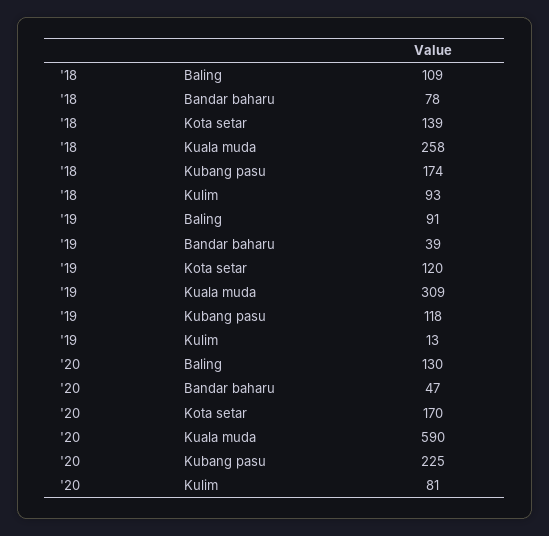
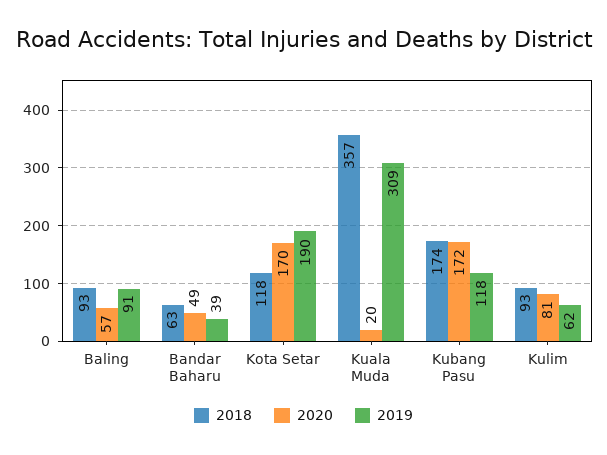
  {
    "'18": {
-     "Baling": 109,
+     "Baling": 93,
-     "Bandar baharu": 78,
+     "Bandar baharu": 63,
-     "Kota setar": 139,
+     "Kota setar": 118,
-     "Kuala muda": 258,
+     "Kuala muda": 357,
      "Kubang pasu": 174,
      "Kulim": 93
    },
    "'19": {
      "Baling": 91,
      "Bandar baharu": 39,
-     "Kota setar": 120,
+     "Kota setar": 190,
      "Kuala muda": 309,
      "Kubang pasu": 118,
-     "Kulim": 13
+     "Kulim": 62
    },
    "'20": {
-     "Baling": 130,
+     "Baling": 57,
-     "Bandar baharu": 47,
+     "Bandar baharu": 49,
      "Kota setar": 170,
-     "Kuala muda": 590,
+     "Kuala muda": 20,
-     "Kubang pasu": 225,
+     "Kubang pasu": 172,
      "Kulim": 81
    }
  }

